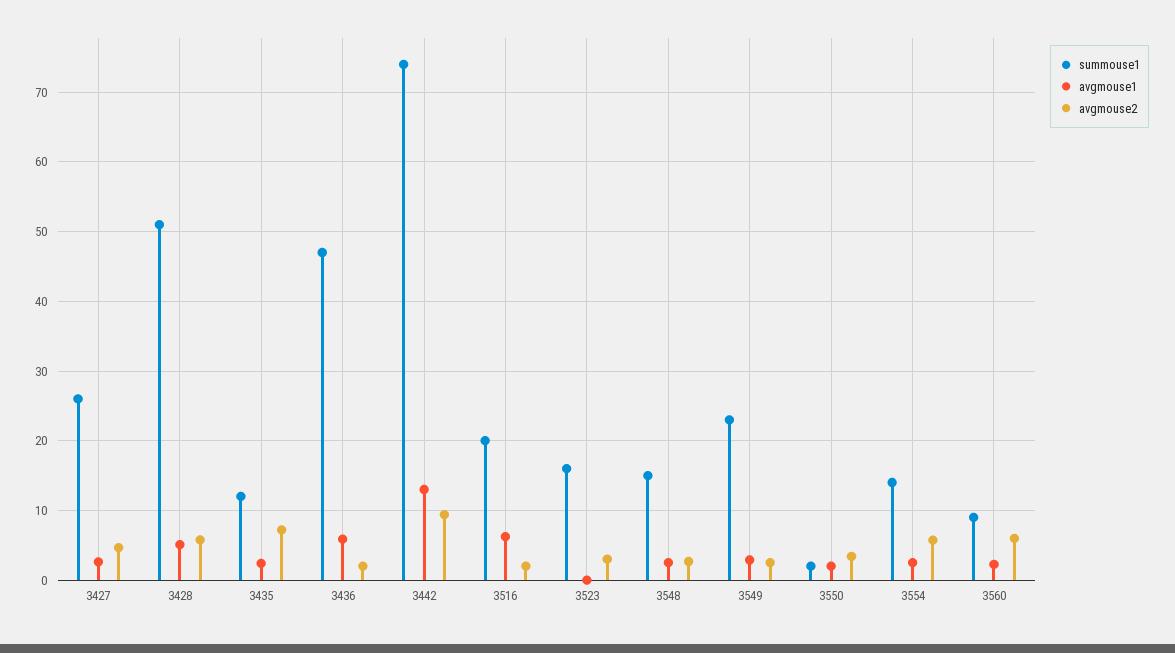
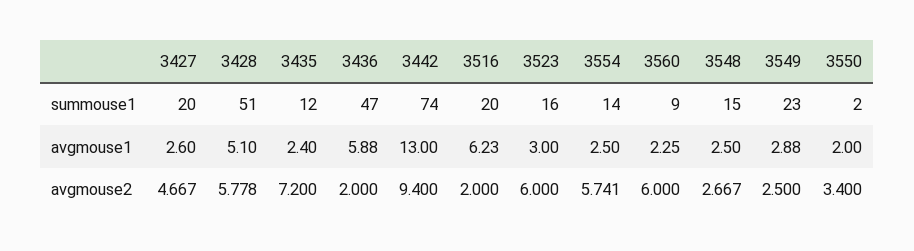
  {
    "summouse1": {
-     "3427": 26,
+     "3427": 20,
      "3428": 51,
      "3435": 12,
      "3436": 47,
      "3442": 74,
      "3516": 20,
      "3523": 16,
      "3548": 15,
      "3549": 23,
      "3550": 2,
      "3554": 14,
      "3560": 9
    },
    "avgmouse1": {
      "3427": 2.6,
      "3428": 5.1,
      "3435": 2.4,
      "3436": 5.88,
      "3442": 13,
      "3516": 6.23,
-     "3523": 0,
+     "3523": 3,
      "3548": 2.5,
      "3549": 2.88,
      "3550": 2,
      "3554": 2.5,
      "3560": 2.25
    },
    "avgmouse2": {
      "3427": 4.667,
      "3428": 5.778,
      "3435": 7.2,
      "3436": 2,
      "3442": 9.4,
      "3516": 2,
-     "3523": 3,
+     "3523": 6,
      "3548": 2.667,
      "3549": 2.5,
      "3550": 3.4,
      "3554": 5.741,
      "3560": 6
    }
  }

